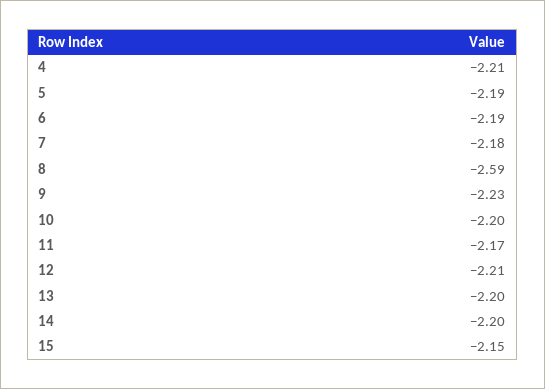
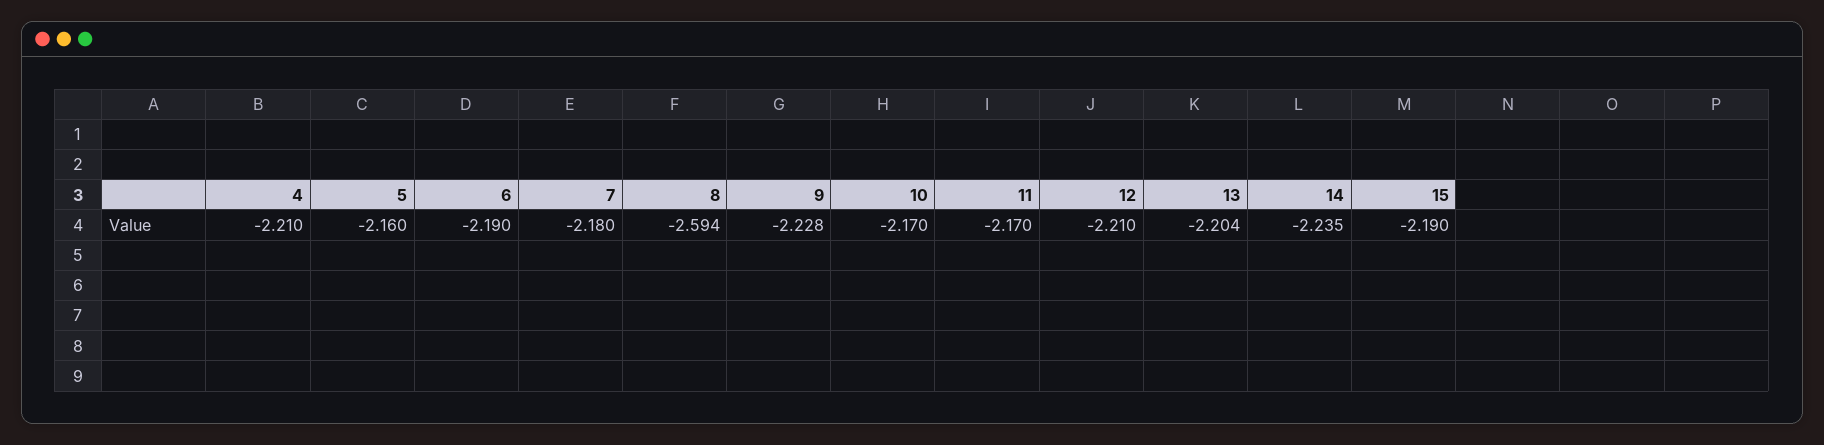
  {
    "4": -2.21,
-   "5": -2.19,
+   "5": -2.16,
    "6": -2.19,
    "7": -2.18,
    "8": -2.594,
    "9": -2.228,
-   "10": -2.2,
+   "10": -2.17,
    "11": -2.17,
    "12": -2.21,
    "13": -2.204,
-   "14": -2.2,
+   "14": -2.235,
-   "15": -2.15
+   "15": -2.19
  }

